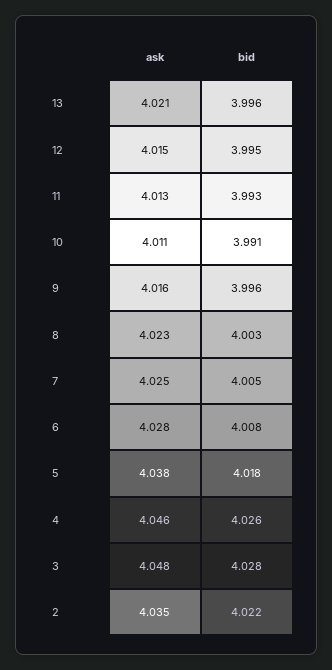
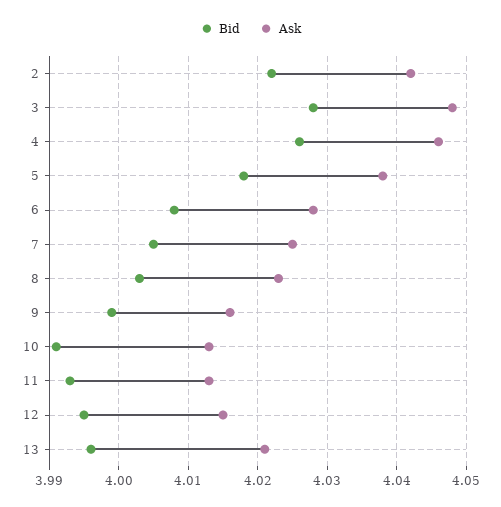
  {
    "ask": {
      "13": 4.021,
      "12": 4.015,
      "11": 4.013,
-     "10": 4.011,
+     "10": 4.013,
      "9": 4.016,
      "8": 4.023,
      "7": 4.025,
      "6": 4.028,
      "5": 4.038,
      "4": 4.046,
      "3": 4.048,
-     "2": 4.035
+     "2": 4.042
    },
    "bid": {
      "13": 3.996,
      "12": 3.995,
      "11": 3.993,
      "10": 3.991,
-     "9": 3.996,
+     "9": 3.999,
      "8": 4.003,
      "7": 4.005,
      "6": 4.008,
      "5": 4.018,
      "4": 4.026,
      "3": 4.028,
      "2": 4.022
    }
  }

